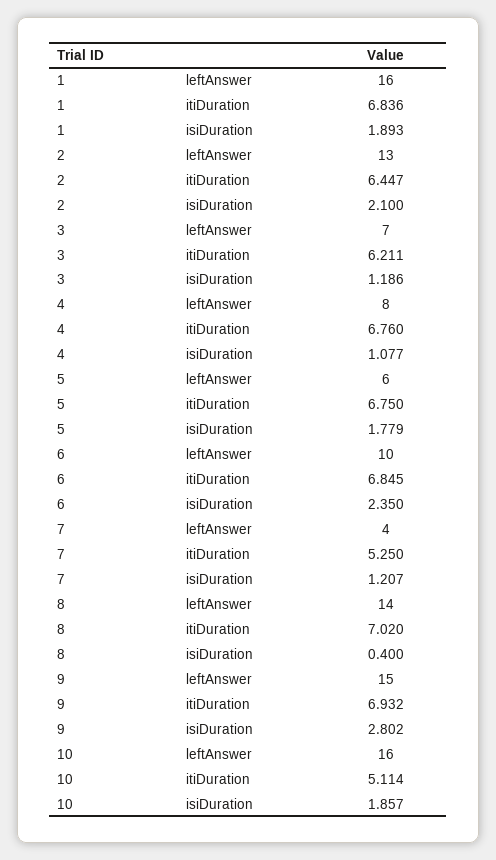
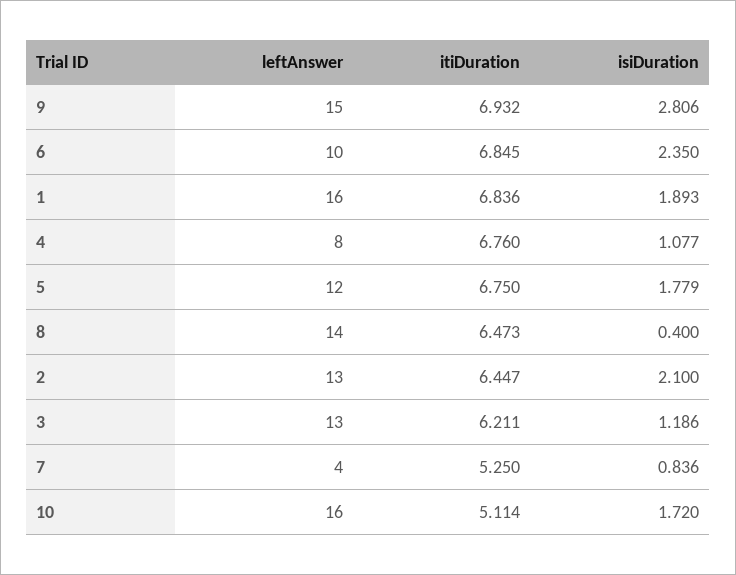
  {
    "1": {
      "leftAnswer": 16,
      "itiDuration": 6.836,
      "isiDuration": 1.893
    },
    "2": {
      "leftAnswer": 13,
      "itiDuration": 6.447,
      "isiDuration": 2.1
    },
    "3": {
-     "leftAnswer": 7,
+     "leftAnswer": 13,
      "itiDuration": 6.211,
      "isiDuration": 1.186
    },
    "4": {
      "leftAnswer": 8,
      "itiDuration": 6.76,
      "isiDuration": 1.077
    },
    "5": {
-     "leftAnswer": 6,
+     "leftAnswer": 12,
      "itiDuration": 6.75,
      "isiDuration": 1.779
    },
    "6": {
      "leftAnswer": 10,
      "itiDuration": 6.845,
      "isiDuration": 2.35
    },
    "7": {
      "leftAnswer": 4,
      "itiDuration": 5.25,
-     "isiDuration": 1.207
+     "isiDuration": 0.836
    },
    "8": {
      "leftAnswer": 14,
-     "itiDuration": 7.02,
+     "itiDuration": 6.473,
      "isiDuration": 0.4
    },
    "9": {
      "leftAnswer": 15,
      "itiDuration": 6.932,
-     "isiDuration": 2.802
+     "isiDuration": 2.806
    },
    "10": {
      "leftAnswer": 16,
      "itiDuration": 5.114,
-     "isiDuration": 1.857
+     "isiDuration": 1.72
    }
  }

